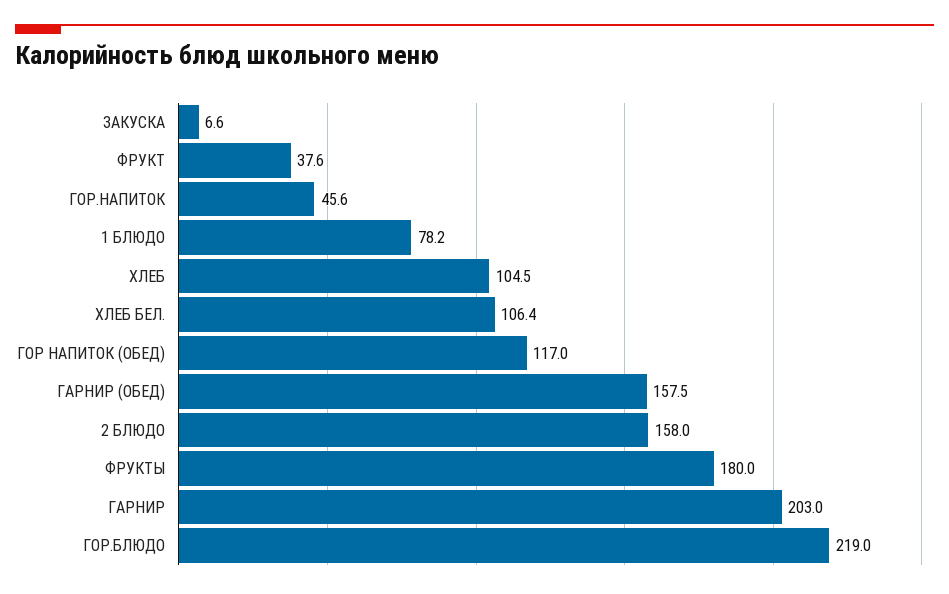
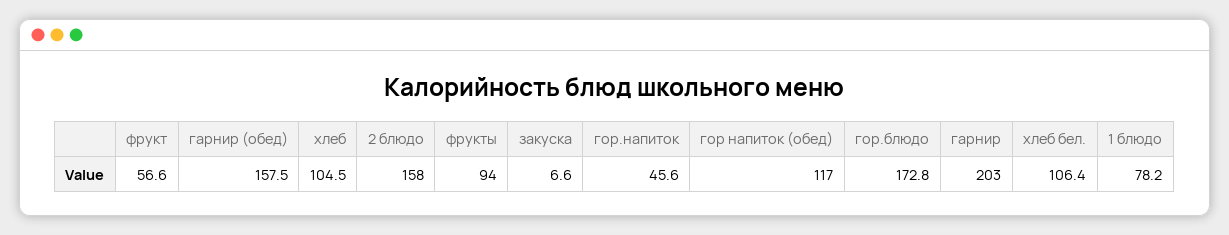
  {
    "ЗАКУСКА": 6.6,
-   "ФРУКТ": 37.6,
+   "ФРУКТ": 56.6,
    "ГОР.НАПИТОК": 45.6,
    "1 БЛЮДО": 78.2,
    "ХЛЕБ": 104.5,
    "ХЛЕБ БЕЛ.": 106.4,
    "ГОР НАПИТОК (ОБЕД)": 117,
    "ГАРНИР (ОБЕД)": 157.5,
    "2 БЛЮДО": 158,
-   "ФРУКТЫ": 180,
+   "ФРУКТЫ": 94,
    "ГАРНИР": 203,
-   "ГОР.БЛЮДО": 219
+   "ГОР.БЛЮДО": 172.8
  }

